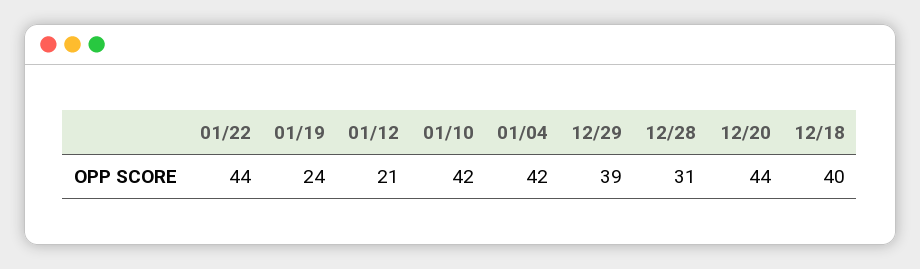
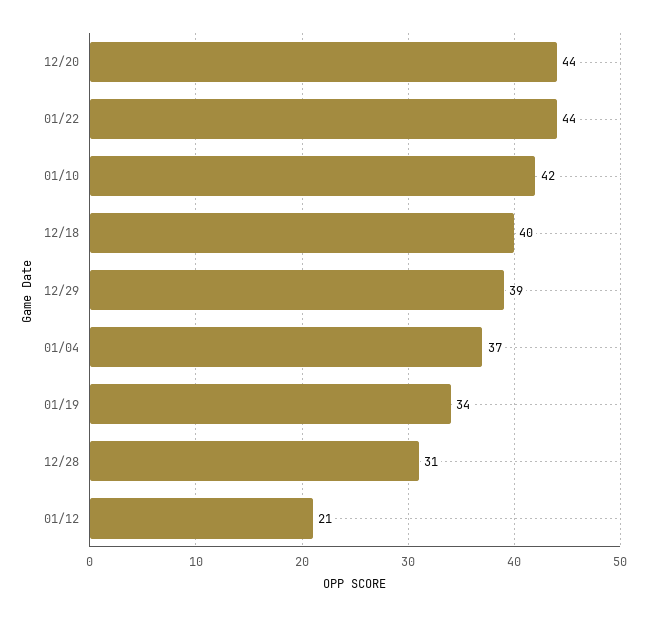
  {
    "01/22": 44,
-   "01/19": 24,
+   "01/19": 34,
    "01/12": 21,
    "01/10": 42,
-   "01/04": 42,
+   "01/04": 37,
    "12/29": 39,
    "12/28": 31,
    "12/20": 44,
    "12/18": 40
  }

